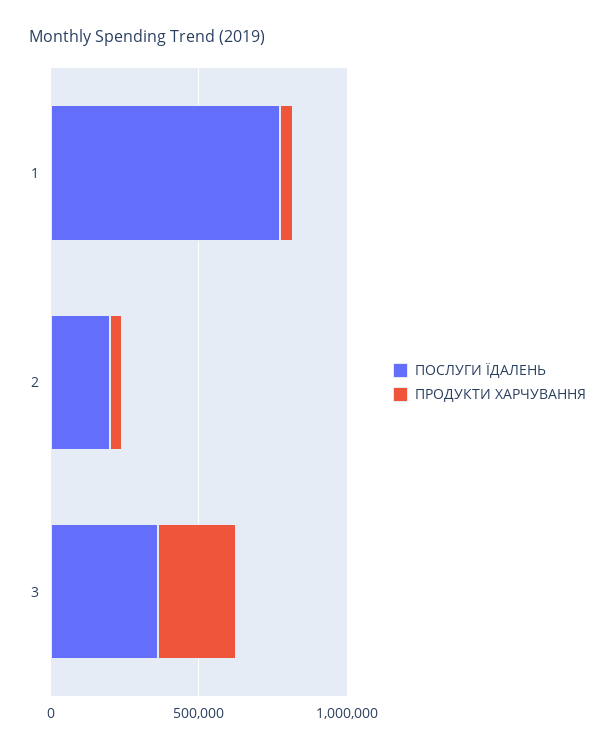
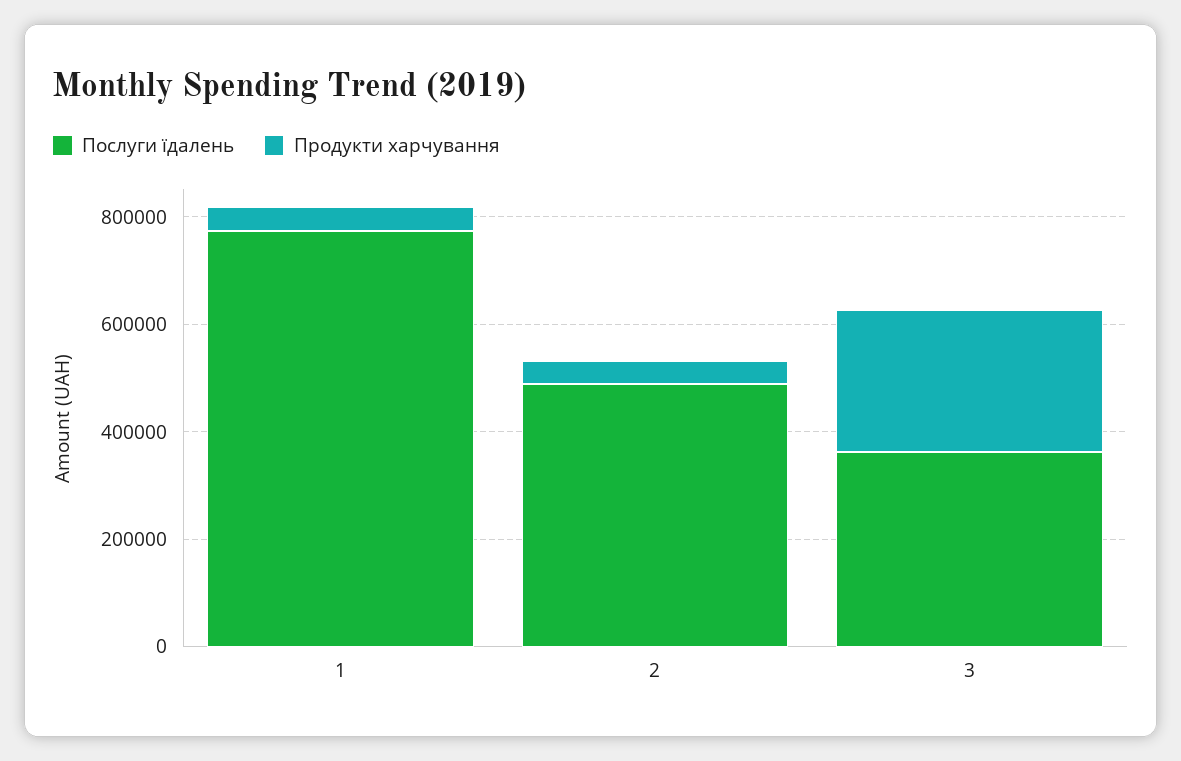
  {
    "ПОСЛУГИ ЇДАЛЕНЬ": {
      "1": 750000,
-     "2": 200000,
+     "2": 500000,
      "3": 350000
    },
    "ПРОДУКТИ ХАРЧУВАННЯ": {
      "1": 50000,
      "2": 50000,
      "3": 250000
    }
  }

